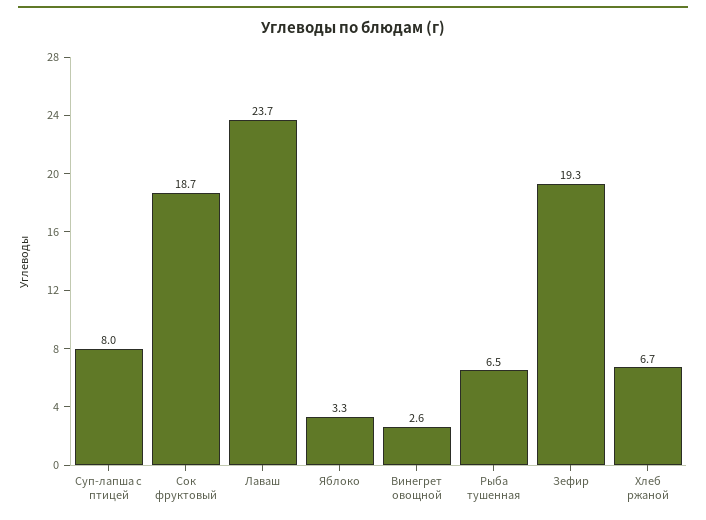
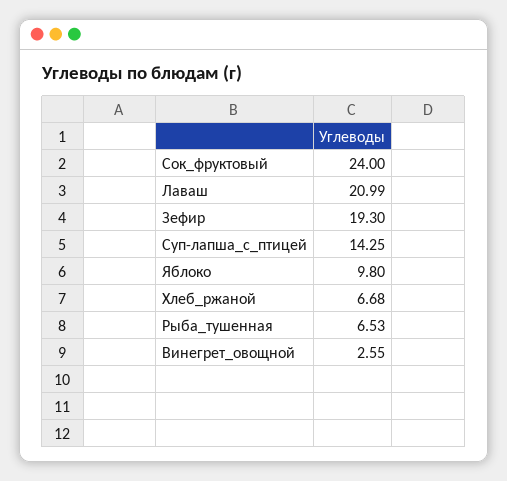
  {
-   "Суп-лапша с птицей": 8,
+   "Суп-лапша с птицей": 14.25,
-   "Сок фруктовый": 18.7,
+   "Сок фруктовый": 24,
-   "Лаваш": 23.7,
+   "Лаваш": 20.99,
-   "Яблоко": 3.3,
+   "Яблоко": 9.8,
    "Винегрет овощной": 2.55,
    "Рыба тушенная": 6.53,
    "Зефир": 19.3,
    "Хлеб ржаной": 6.68
  }

